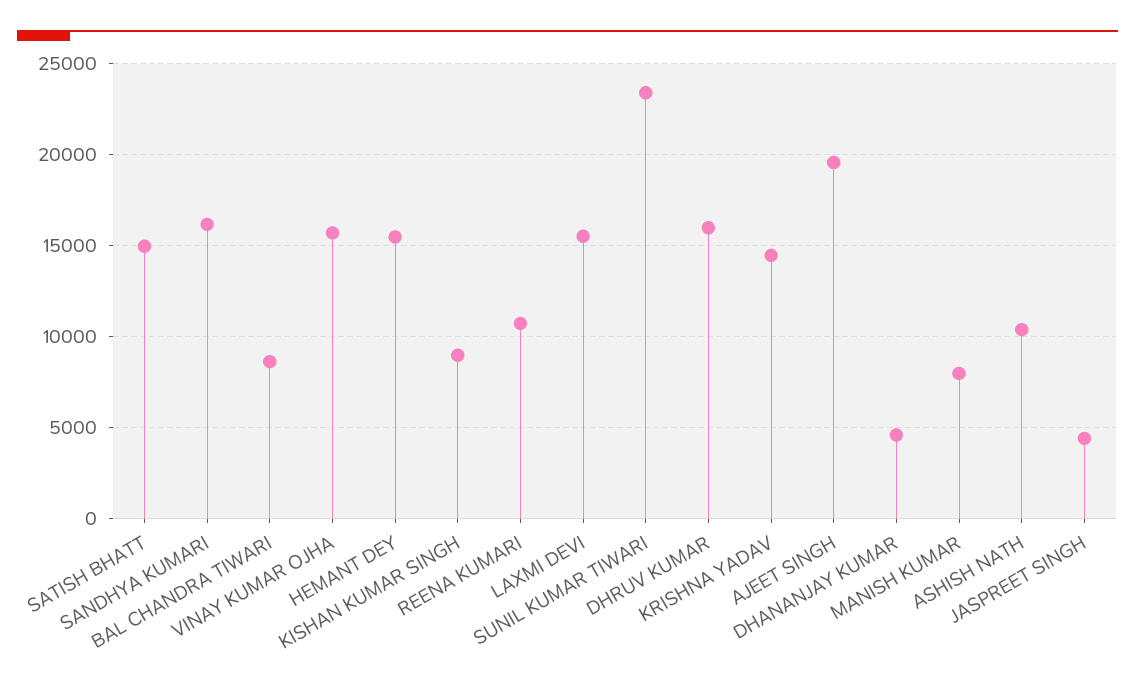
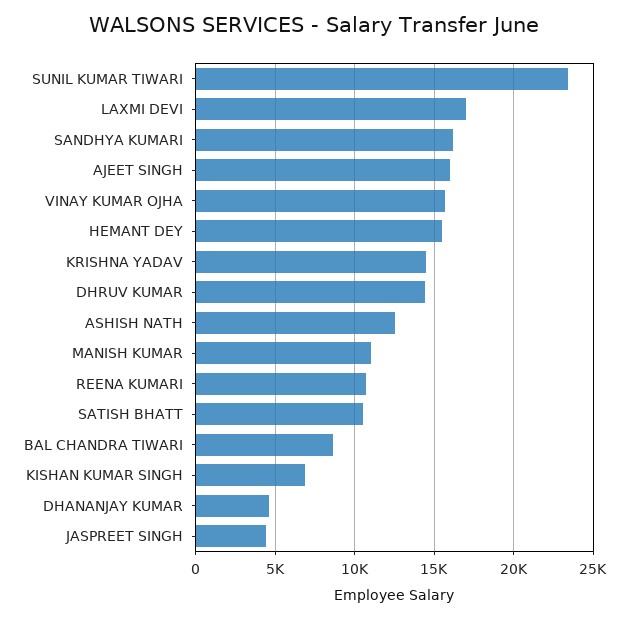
  {
-   "SATISH BHATT": 15000,
+   "SATISH BHATT": 10500,
    "SANDHYA KUMARI": 16000,
    "BAL CHANDRA TIWARI": 8500,
    "VINAY KUMAR OJHA": 15500,
    "HEMANT DEY": 15500,
-   "KISHAN KUMAR SINGH": 9000,
+   "KISHAN KUMAR SINGH": 7000,
    "REENA KUMARI": 10500,
-   "LAXMI DEVI": 15500,
+   "LAXMI DEVI": 17000,
    "SUNIL KUMAR TIWARI": 23500,
-   "DHRUV KUMAR": 16000,
+   "DHRUV KUMAR": 14500,
    "KRISHNA YADAV": 14500,
-   "AJEET SINGH": 19500,
+   "AJEET SINGH": 16000,
    "DHANANJAY KUMAR": 4500,
-   "MANISH KUMAR": 8000,
+   "MANISH KUMAR": 11000,
-   "ASHISH NATH": 10500,
+   "ASHISH NATH": 12500,
    "JASPREET SINGH": 4500
  }

